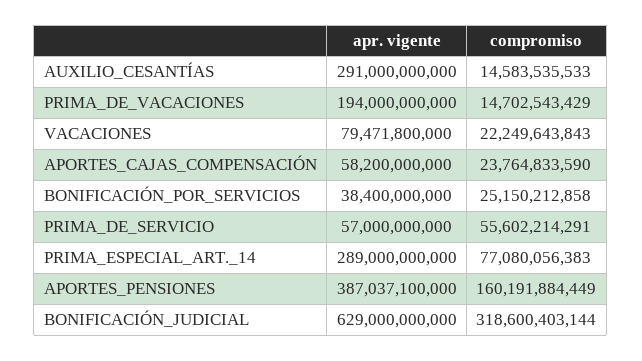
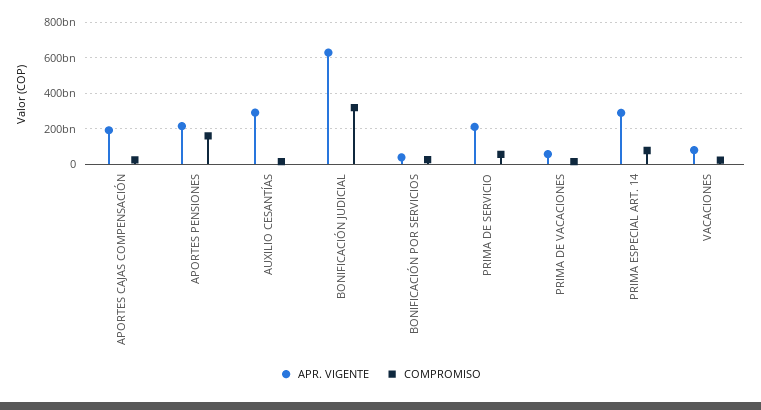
  {
    "apr. vigente": {
      "AUXILIO_CESANTÍAS": 291000000000,
-     "PRIMA_DE_VACACIONES": 194000000000,
+     "PRIMA_DE_VACACIONES": 50000000000,
      "VACACIONES": 79471800000,
-     "APORTES_CAJAS_COMPENSACIÓN": 58200000000,
+     "APORTES_CAJAS_COMPENSACIÓN": 200000000000,
      "BONIFICACIÓN_POR_SERVICIOS": 38400000000,
-     "PRIMA_DE_SERVICIO": 57000000000,
+     "PRIMA_DE_SERVICIO": 200000000000,
      "PRIMA_ESPECIAL_ART._14": 289000000000,
-     "APORTES_PENSIONES": 387037100000,
+     "APORTES_PENSIONES": 200000000000,
      "BONIFICACIÓN_JUDICIAL": 629000000000
    },
    "compromiso": {
      "AUXILIO_CESANTÍAS": 14583535533,
      "PRIMA_DE_VACACIONES": 14702543429,
      "VACACIONES": 22249643843,
      "APORTES_CAJAS_COMPENSACIÓN": 23764833590,
      "BONIFICACIÓN_POR_SERVICIOS": 25150212858,
      "PRIMA_DE_SERVICIO": 55602214291,
      "PRIMA_ESPECIAL_ART._14": 77080056383,
      "APORTES_PENSIONES": 160191884449,
      "BONIFICACIÓN_JUDICIAL": 318600403144
    }
  }

